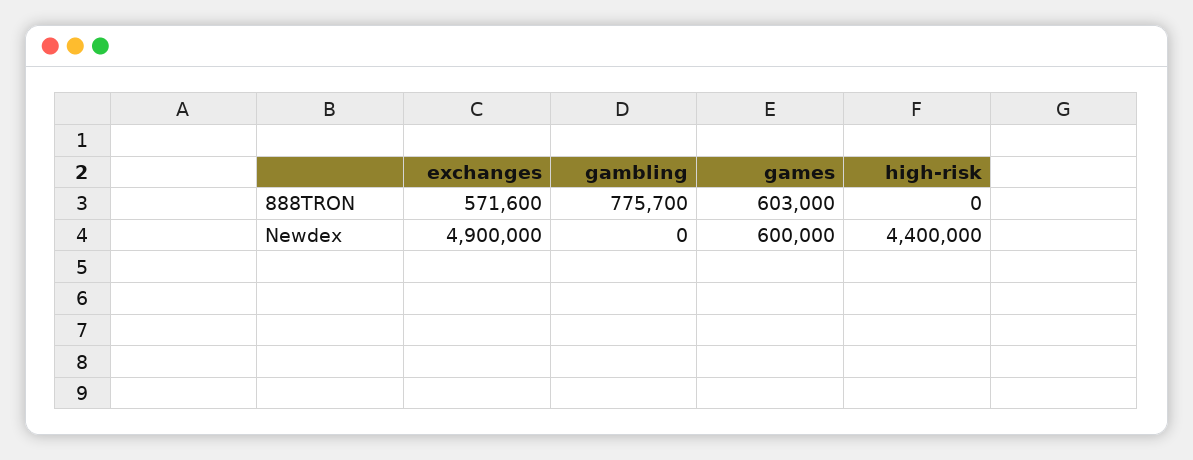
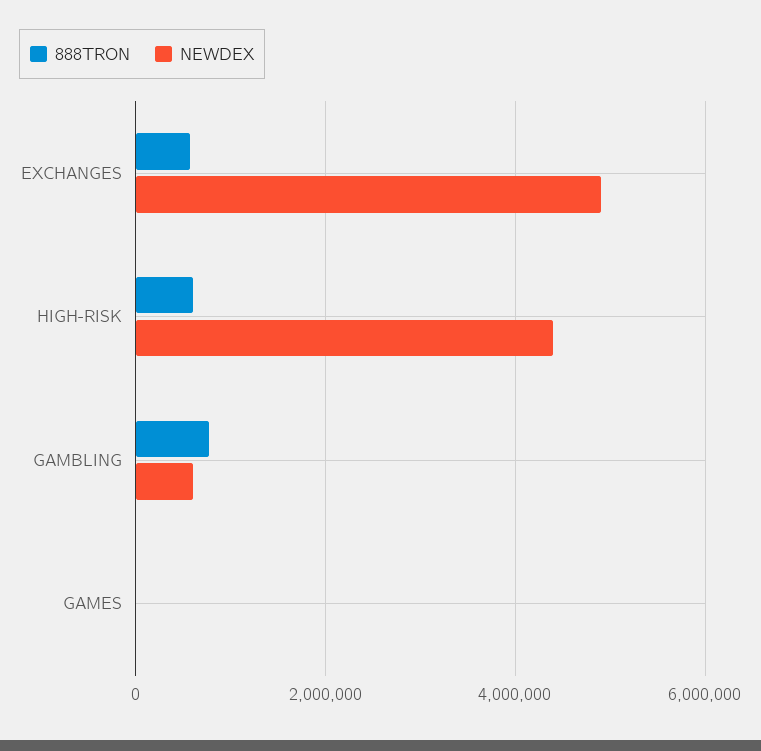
  {
    "888TRON": {
      "exchanges": 571600,
      "gambling": 775700,
-     "games": 603000,
+     "games": 0,
-     "high-risk": 0
+     "high-risk": 600000
    },
    "Newdex": {
      "exchanges": 4900000,
-     "gambling": 0,
+     "gambling": 600000,
-     "games": 600000,
+     "games": 0,
      "high-risk": 4400000
    }
  }

